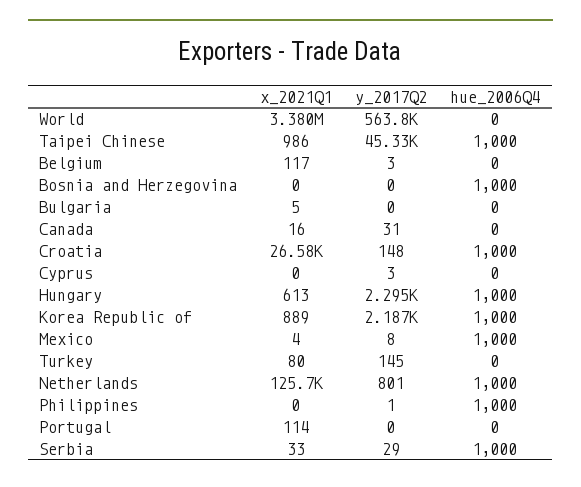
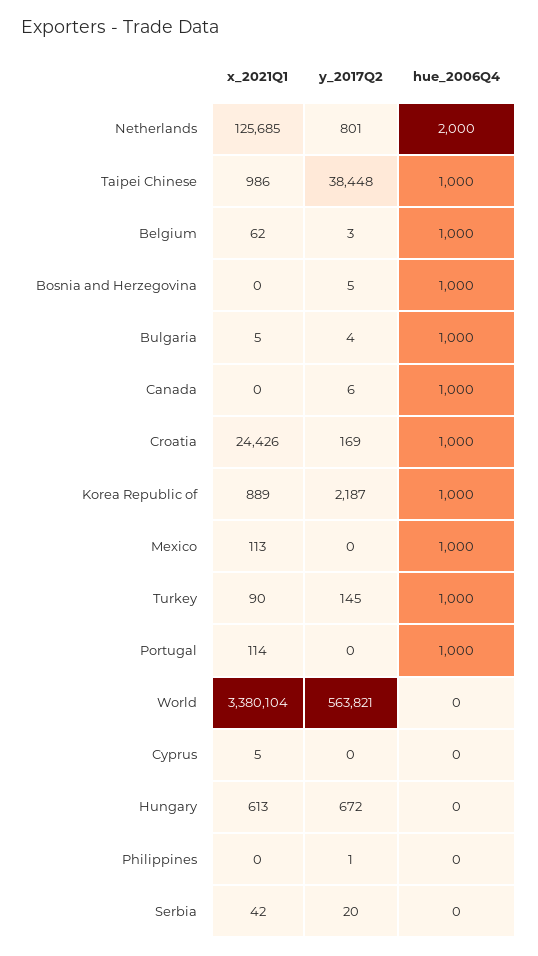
  {
    "x_2021Q1": {
      "World": 3380104,
      "Taipei Chinese": 986,
-     "Belgium": 117,
+     "Belgium": 62,
      "Bosnia and Herzegovina": 0,
      "Bulgaria": 5,
-     "Canada": 16,
+     "Canada": 0,
-     "Croatia": 26580,
+     "Croatia": 24426,
-     "Cyprus": 0,
+     "Cyprus": 5,
      "Hungary": 613,
      "Korea Republic of": 889,
-     "Mexico": 4,
+     "Mexico": 113,
-     "Turkey": 80,
+     "Turkey": 90,
      "Netherlands": 125685,
      "Philippines": 0,
      "Portugal": 114,
-     "Serbia": 33
+     "Serbia": 42
    },
    "y_2017Q2": {
      "World": 563821,
-     "Taipei Chinese": 45330,
+     "Taipei Chinese": 38448,
      "Belgium": 3,
-     "Bosnia and Herzegovina": 0,
+     "Bosnia and Herzegovina": 5,
-     "Bulgaria": 0,
+     "Bulgaria": 4,
-     "Canada": 31,
+     "Canada": 6,
-     "Croatia": 148,
+     "Croatia": 169,
-     "Cyprus": 3,
+     "Cyprus": 0,
-     "Hungary": 2295,
+     "Hungary": 672,
      "Korea Republic of": 2187,
-     "Mexico": 8,
+     "Mexico": 0,
      "Turkey": 145,
      "Netherlands": 801,
      "Philippines": 1,
      "Portugal": 0,
-     "Serbia": 29
+     "Serbia": 20
    },
    "hue_2006Q4": {
      "World": 0,
      "Taipei Chinese": 1000,
-     "Belgium": 0,
+     "Belgium": 1000,
      "Bosnia and Herzegovina": 1000,
-     "Bulgaria": 0,
+     "Bulgaria": 1000,
-     "Canada": 0,
+     "Canada": 1000,
      "Croatia": 1000,
      "Cyprus": 0,
-     "Hungary": 1000,
+     "Hungary": 0,
      "Korea Republic of": 1000,
      "Mexico": 1000,
-     "Turkey": 0,
+     "Turkey": 1000,
-     "Netherlands": 1000,
+     "Netherlands": 2000,
-     "Philippines": 1000,
+     "Philippines": 0,
-     "Portugal": 0,
+     "Portugal": 1000,
-     "Serbia": 1000
+     "Serbia": 0
    }
  }

